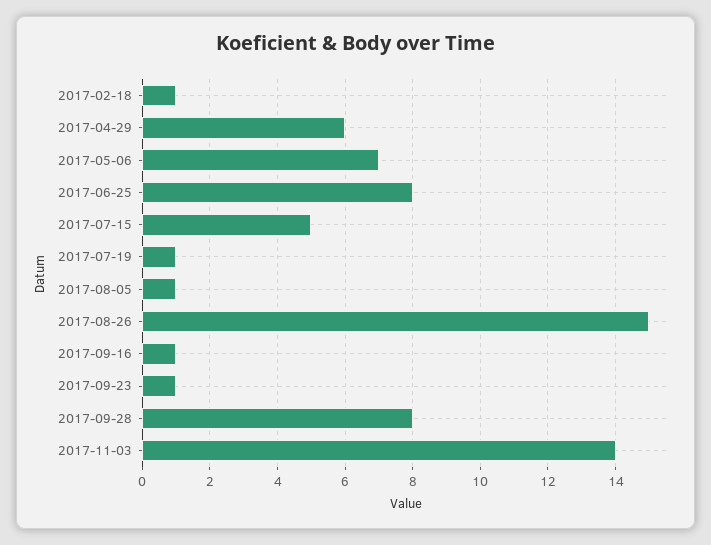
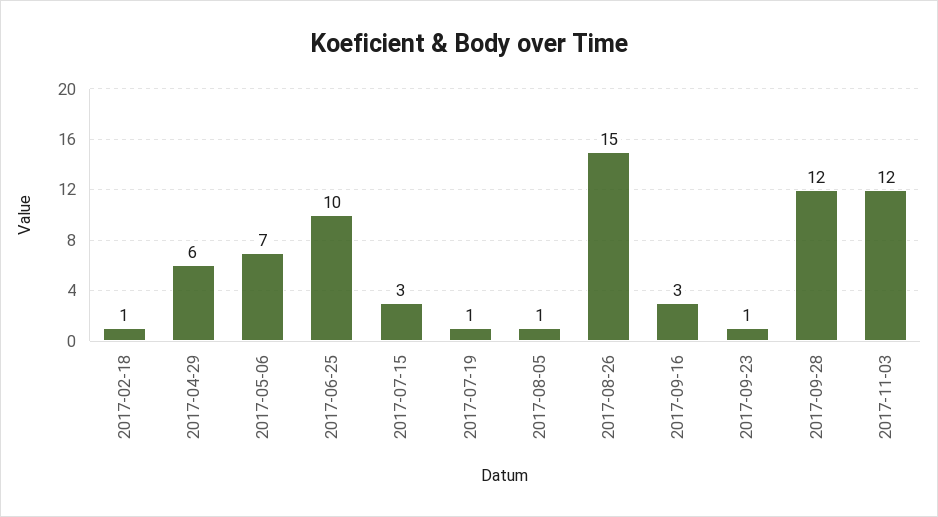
  {
    "2017-02-18": 1,
    "2017-04-29": 6,
    "2017-05-06": 7,
-   "2017-06-25": 8,
+   "2017-06-25": 10,
-   "2017-07-15": 5,
+   "2017-07-15": 3,
    "2017-07-19": 1,
    "2017-08-05": 1,
    "2017-08-26": 15,
-   "2017-09-16": 1,
+   "2017-09-16": 3,
    "2017-09-23": 1,
-   "2017-09-28": 8,
+   "2017-09-28": 12,
-   "2017-11-03": 14
+   "2017-11-03": 12
  }

